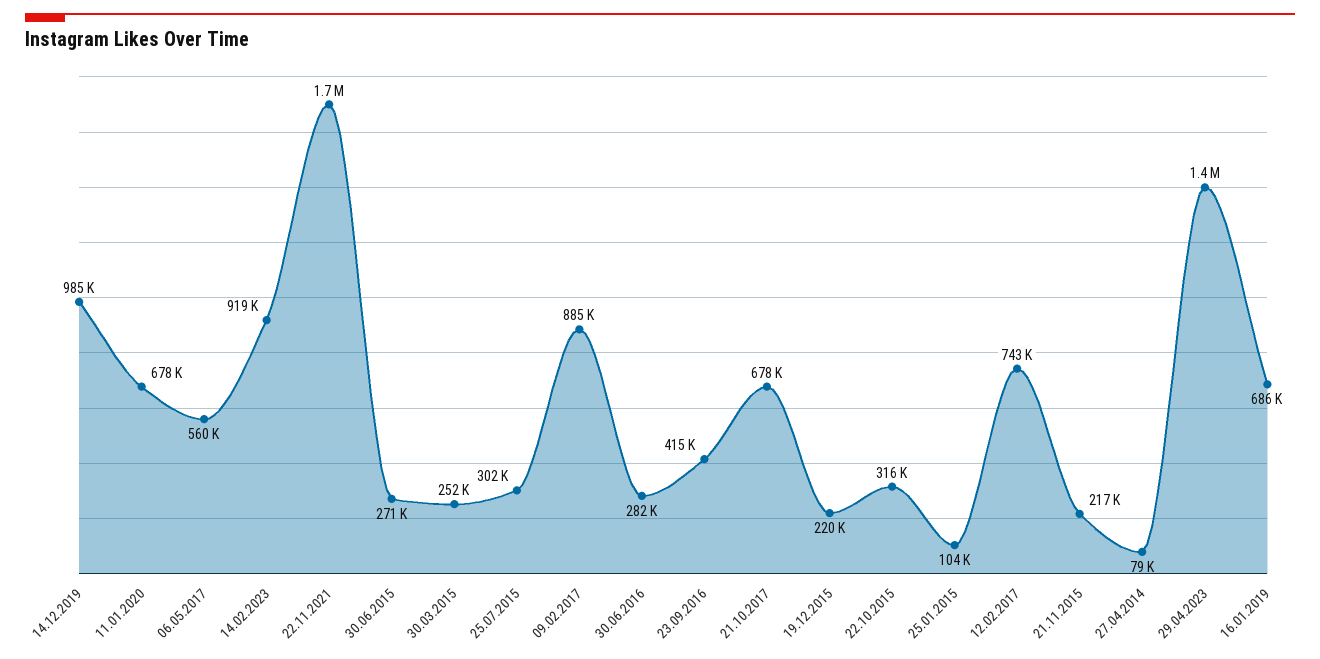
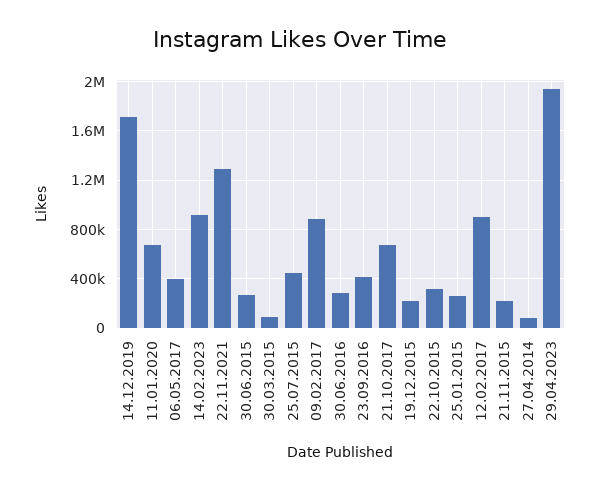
  {
-   "14.12.2019": 985000,
+   "14.12.2019": 1700000,
    "11.01.2020": 678000,
-   "06.05.2017": 560000,
+   "06.05.2017": 400000,
    "14.02.2023": 919000,
-   "22.11.2021": 1700000,
+   "22.11.2021": 1300000,
    "30.06.2015": 271000,
-   "30.03.2015": 252000,
+   "30.03.2015": 100000,
-   "25.07.2015": 302000,
+   "25.07.2015": 450000,
    "09.02.2017": 885000,
    "30.06.2016": 282000,
    "23.09.2016": 415000,
    "21.10.2017": 678000,
    "19.12.2015": 220000,
    "22.10.2015": 316000,
-   "25.01.2015": 104000,
+   "25.01.2015": 250000,
-   "12.02.2017": 743000,
+   "12.02.2017": 900000,
    "21.11.2015": 217000,
    "27.04.2014": 79000,
-   "29.04.2023": 1400000,
+   "29.04.2023": 1950000
-   "16.01.2019": 686000
  }

